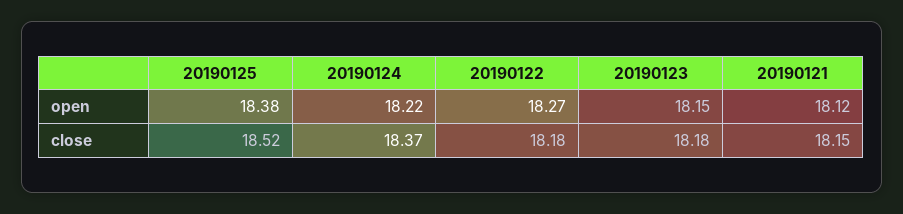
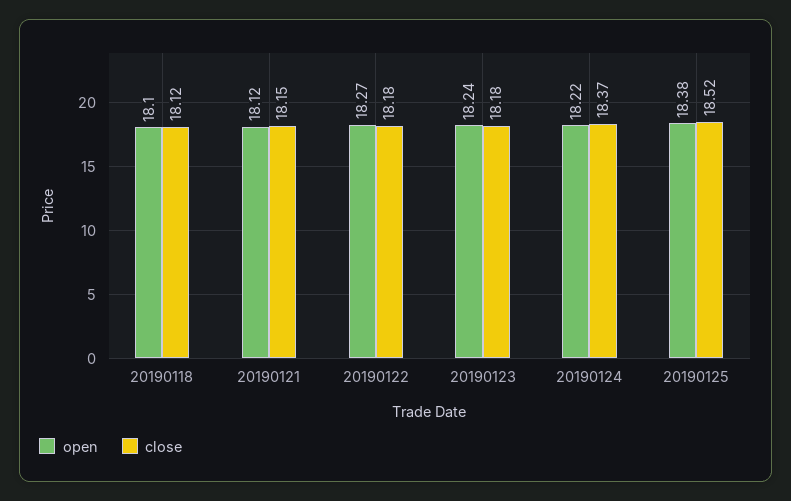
  {
    "open": {
      "20190125": 18.38,
      "20190124": 18.22,
      "20190122": 18.27,
-     "20190123": 18.15,
+     "20190123": 18.24,
-     "20190121": 18.12
+     "20190121": 18.12,
+     "20190118": 18.1
    },
    "close": {
      "20190125": 18.52,
      "20190124": 18.37,
      "20190122": 18.18,
      "20190123": 18.18,
-     "20190121": 18.15
+     "20190121": 18.15,
+     "20190118": 18.12
    }
  }

